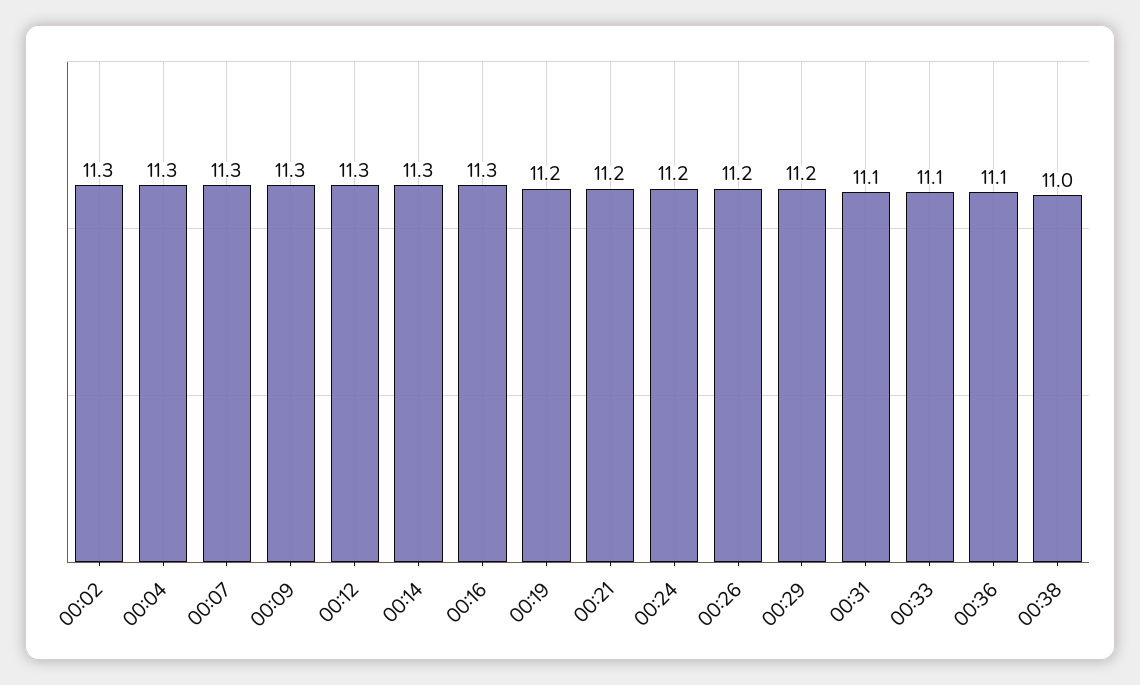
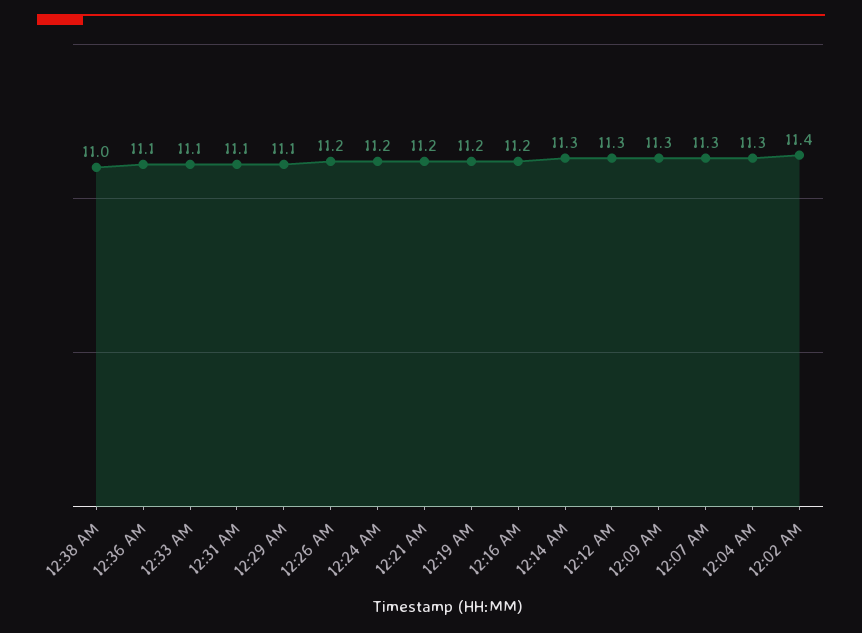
  {
-   "00:02": 11.3,
+   "00:02": 11.4,
    "00:04": 11.3,
    "00:07": 11.3,
    "00:09": 11.3,
    "00:12": 11.3,
    "00:14": 11.3,
-   "00:16": 11.3,
+   "00:16": 11.2,
    "00:19": 11.2,
    "00:21": 11.2,
    "00:24": 11.2,
    "00:26": 11.2,
-   "00:29": 11.2,
+   "00:29": 11.1,
    "00:31": 11.1,
    "00:33": 11.1,
    "00:36": 11.1,
    "00:38": 11
  }

